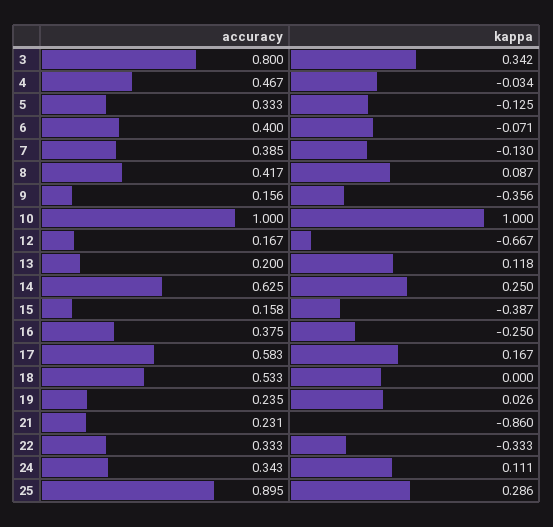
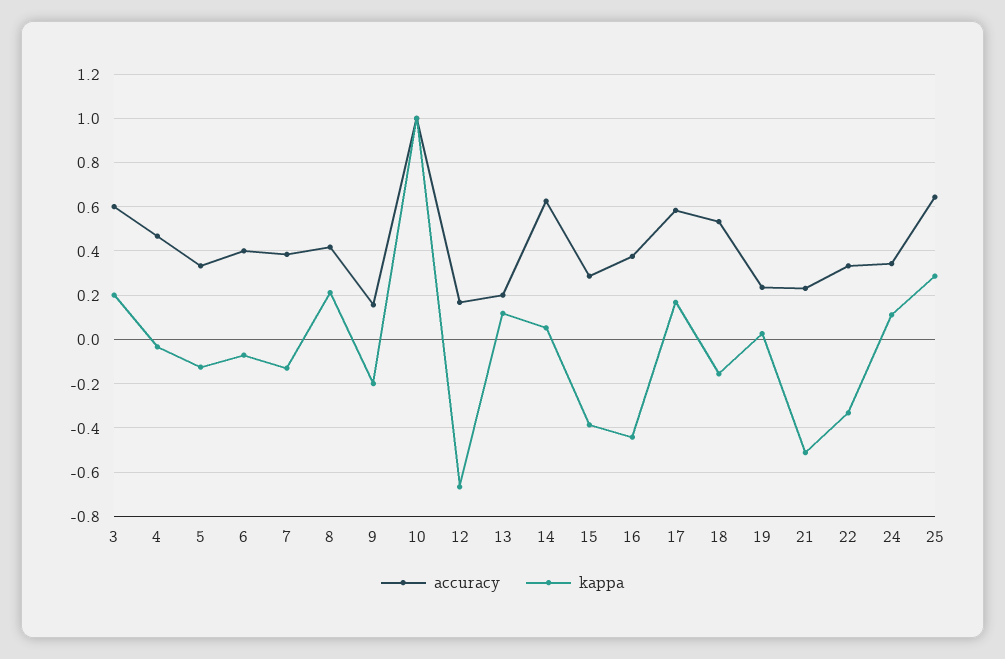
  {
    "accuracy": {
-     "3": 0.8,
+     "3": 0.6,
      "4": 0.467,
      "5": 0.333,
      "6": 0.4,
      "7": 0.385,
      "8": 0.417,
      "9": 0.156,
      "10": 1,
      "12": 0.167,
      "13": 0.2,
      "14": 0.625,
-     "15": 0.158,
+     "15": 0.3,
      "16": 0.375,
      "17": 0.583,
      "18": 0.533,
      "19": 0.235,
      "21": 0.231,
      "22": 0.333,
      "24": 0.343,
-     "25": 0.895
+     "25": 0.65
    },
    "kappa": {
-     "3": 0.342,
+     "3": 0.2,
      "4": -0.034,
      "5": -0.125,
      "6": -0.071,
      "7": -0.13,
-     "8": 0.087,
+     "8": 0.2,
-     "9": -0.356,
+     "9": -0.2,
      "10": 1,
      "12": -0.667,
      "13": 0.118,
-     "14": 0.25,
+     "14": 0.05,
      "15": -0.387,
-     "16": -0.25,
+     "16": -0.45,
      "17": 0.167,
-     "18": 0,
+     "18": -0.15,
      "19": 0.026,
-     "21": -0.86,
+     "21": -0.5,
      "22": -0.333,
      "24": 0.111,
      "25": 0.286
    }
  }

